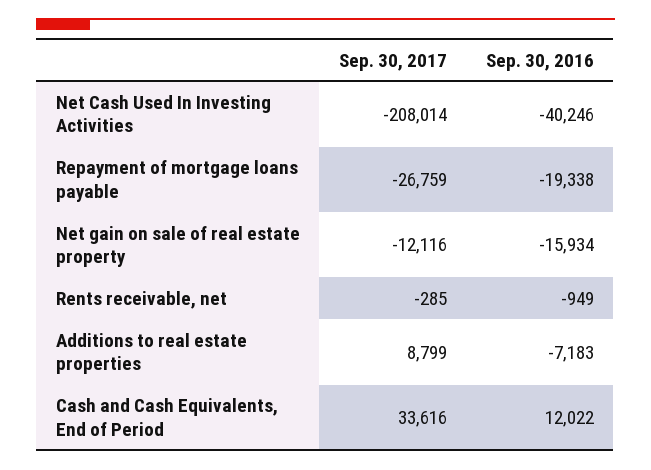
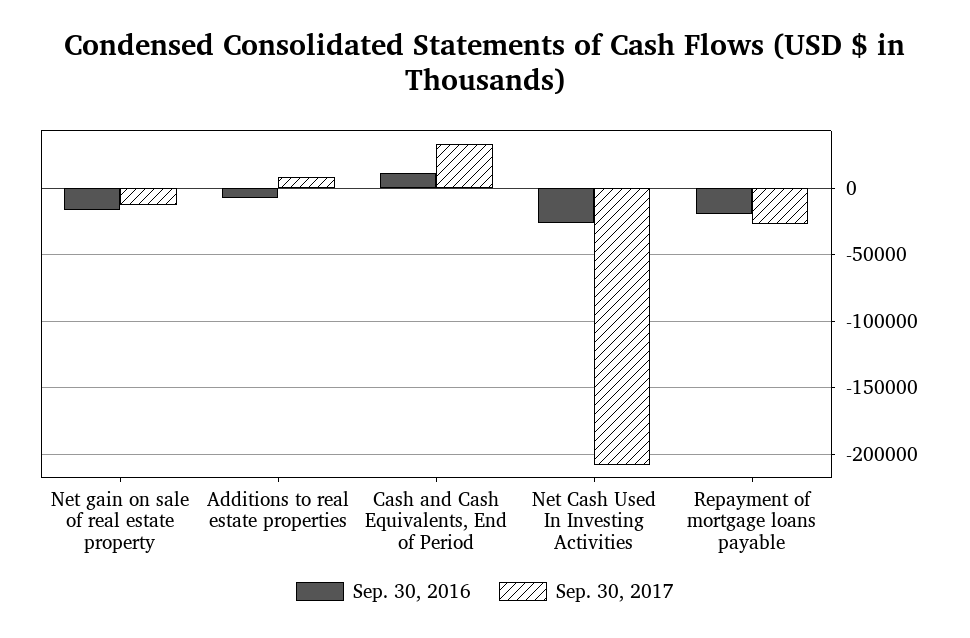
  {
    "Sep. 30, 2017": {
      "Net Cash Used In Investing Activities": -208014,
      "Repayment of mortgage loans payable": -26759,
      "Net gain on sale of real estate property": -12116,
-     "Rents receivable, net": -285,
      "Additions to real estate properties": 8799,
      "Cash and Cash Equivalents, End of Period": 33616
    },
    "Sep. 30, 2016": {
-     "Net Cash Used In Investing Activities": -40246,
+     "Net Cash Used In Investing Activities": -25000,
      "Repayment of mortgage loans payable": -19338,
      "Net gain on sale of real estate property": -15934,
-     "Rents receivable, net": -949,
      "Additions to real estate properties": -7183,
      "Cash and Cash Equivalents, End of Period": 12022
    }
  }

